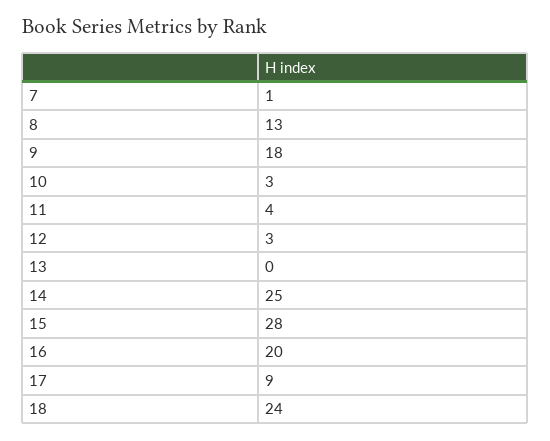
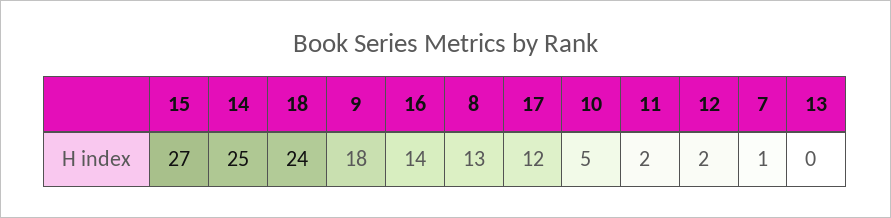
  {
    "7": 1,
    "8": 13,
    "9": 18,
-   "10": 3,
+   "10": 5,
-   "11": 4,
+   "11": 2,
-   "12": 3,
+   "12": 2,
    "13": 0,
    "14": 25,
-   "15": 28,
+   "15": 27,
-   "16": 20,
+   "16": 14,
-   "17": 9,
+   "17": 12,
    "18": 24
  }

